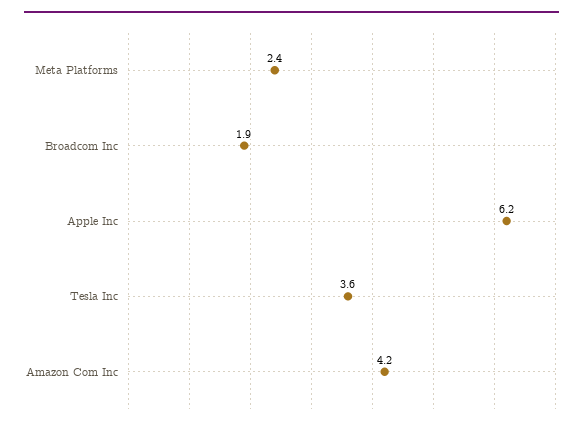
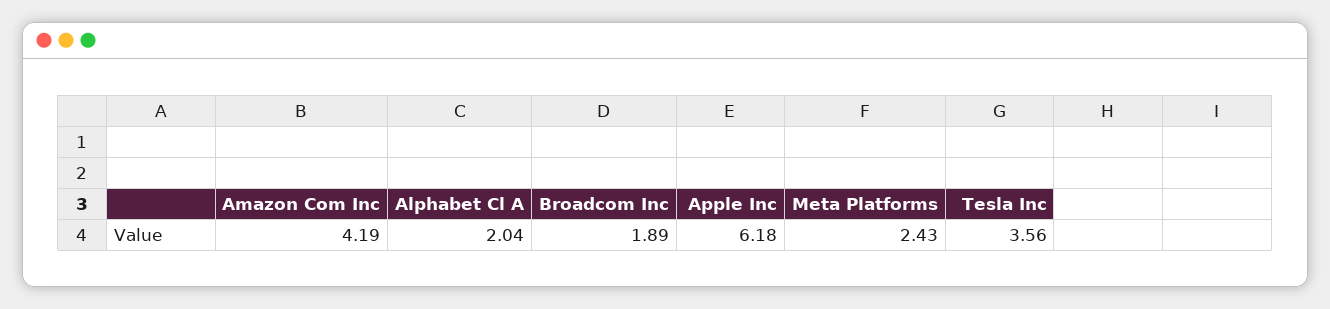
  {
    "Meta Platforms": 2.43,
    "Broadcom Inc": 1.89,
    "Apple Inc": 6.18,
    "Tesla Inc": 3.56,
-   "Amazon Com Inc": 4.19
+   "Amazon Com Inc": 4.19,
+   "Alphabet Cl A": 2.04
  }

